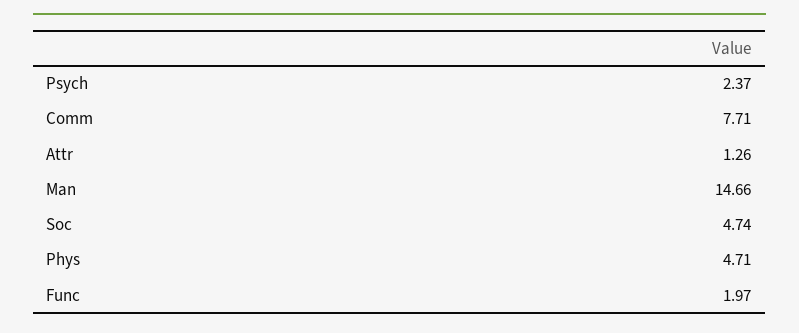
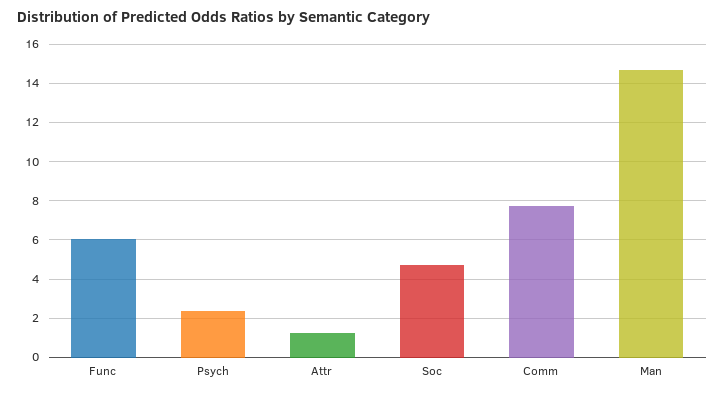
  {
    "Psych": 2.37,
    "Comm": 7.71,
    "Attr": 1.26,
    "Man": 14.66,
    "Soc": 4.74,
-   "Phys": 4.71,
-   "Func": 1.97
+   "Func": 6
  }

